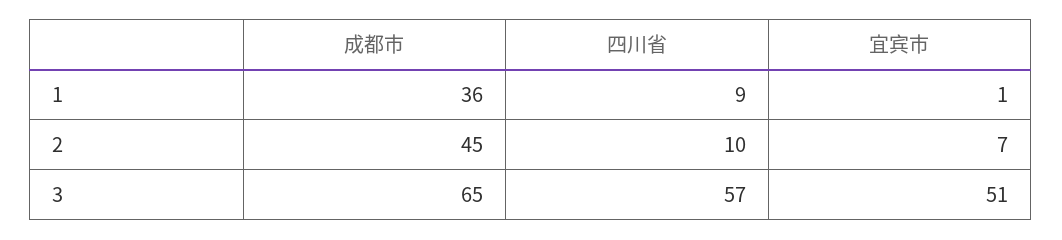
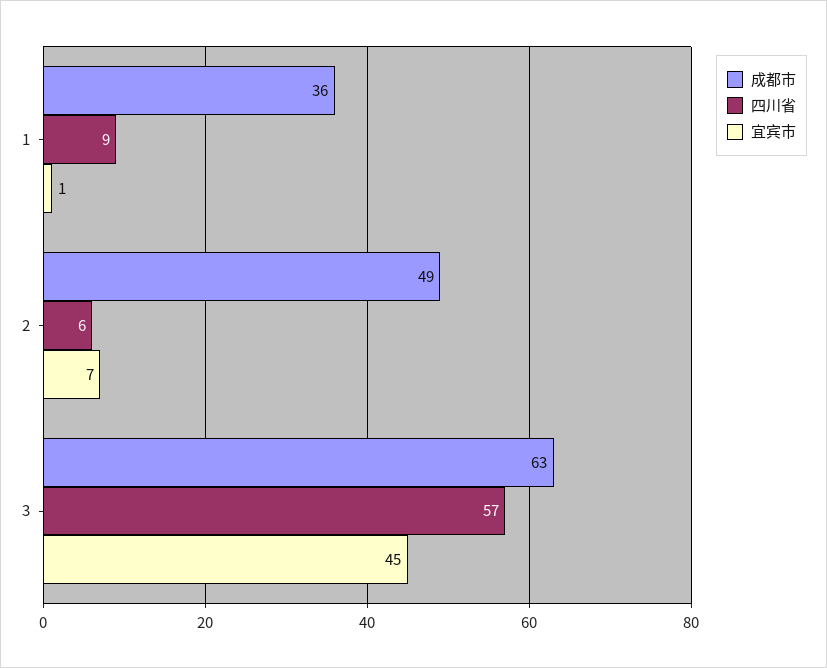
  {
    "成都市": {
      "1": 36,
-     "2": 45,
+     "2": 49,
-     "3": 65
+     "3": 63
    },
    "四川省": {
      "1": 9,
-     "2": 10,
+     "2": 6,
      "3": 57
    },
    "宜宾市": {
      "1": 1,
      "2": 7,
-     "3": 51
+     "3": 45
    }
  }

